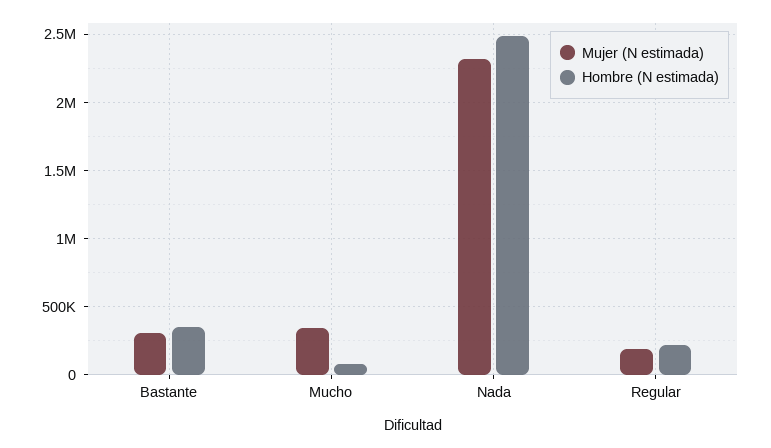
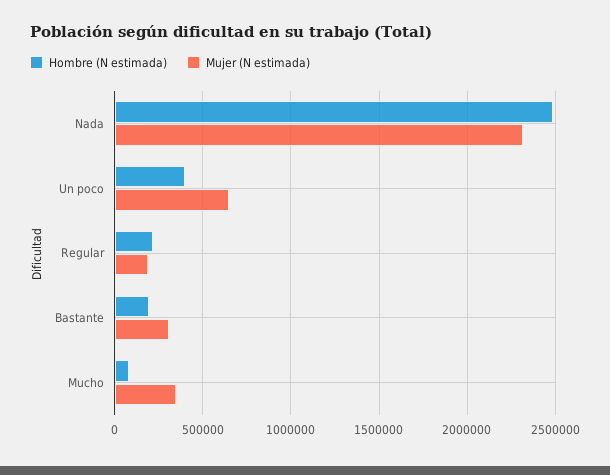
  {
    "Mujer (N estimada)": {
      "Bastante": 300000,
      "Mucho": 350000,
      "Nada": 2300000,
-     "Regular": 200000
+     "Regular": 200000,
+     "Un poco": 650000
    },
    "Hombre (N estimada)": {
-     "Bastante": 350000,
+     "Bastante": 200000,
      "Mucho": 100000,
      "Nada": 2500000,
-     "Regular": 200000
+     "Regular": 200000,
+     "Un poco": 400000
    }
  }

